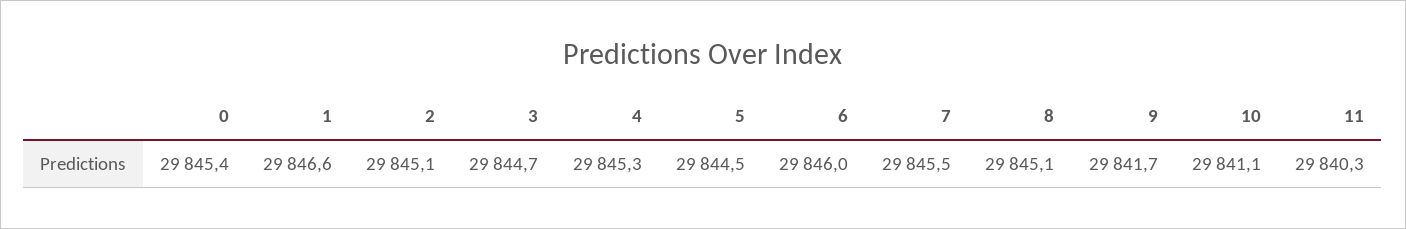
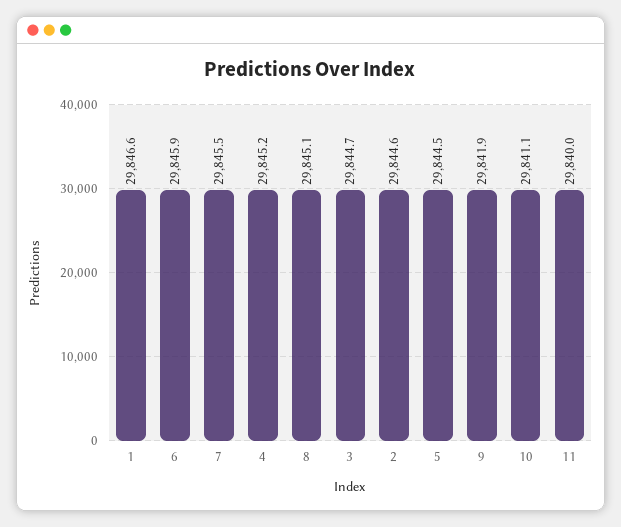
  {
-   "0": 29845.4,
    "1": 29846.6,
-   "2": 29845.1,
+   "2": 29844.6,
    "3": 29844.7,
-   "4": 29845.3,
+   "4": 29845.2,
    "5": 29844.5,
-   "6": 29846,
+   "6": 29845.9,
    "7": 29845.5,
    "8": 29845.1,
-   "9": 29841.7,
+   "9": 29841.9,
    "10": 29841.1,
-   "11": 29840.3
+   "11": 29840
  }

